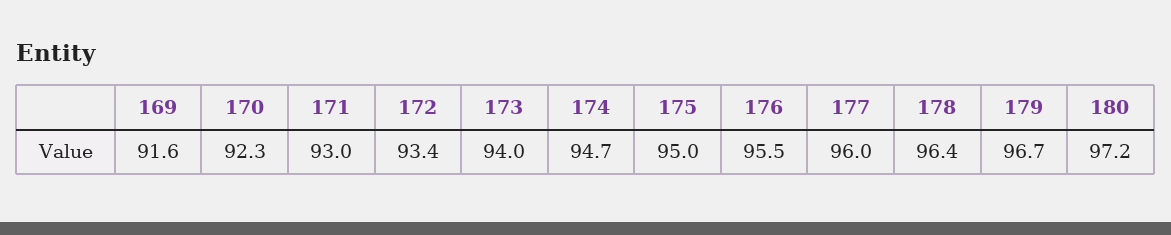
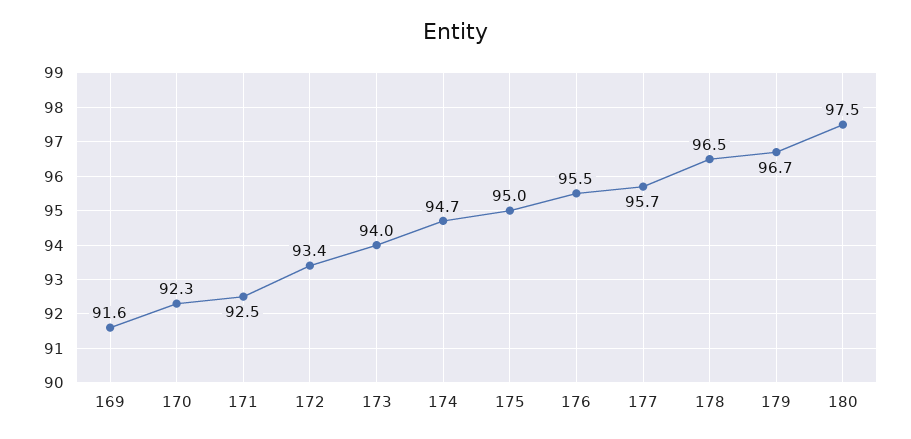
  {
    "169": 91.6,
    "170": 92.3,
-   "171": 93,
+   "171": 92.5,
    "172": 93.4,
    "173": 94,
    "174": 94.7,
    "175": 95,
    "176": 95.5,
-   "177": 96,
+   "177": 95.7,
-   "178": 96.4,
+   "178": 96.5,
    "179": 96.7,
-   "180": 97.2
+   "180": 97.5
  }

